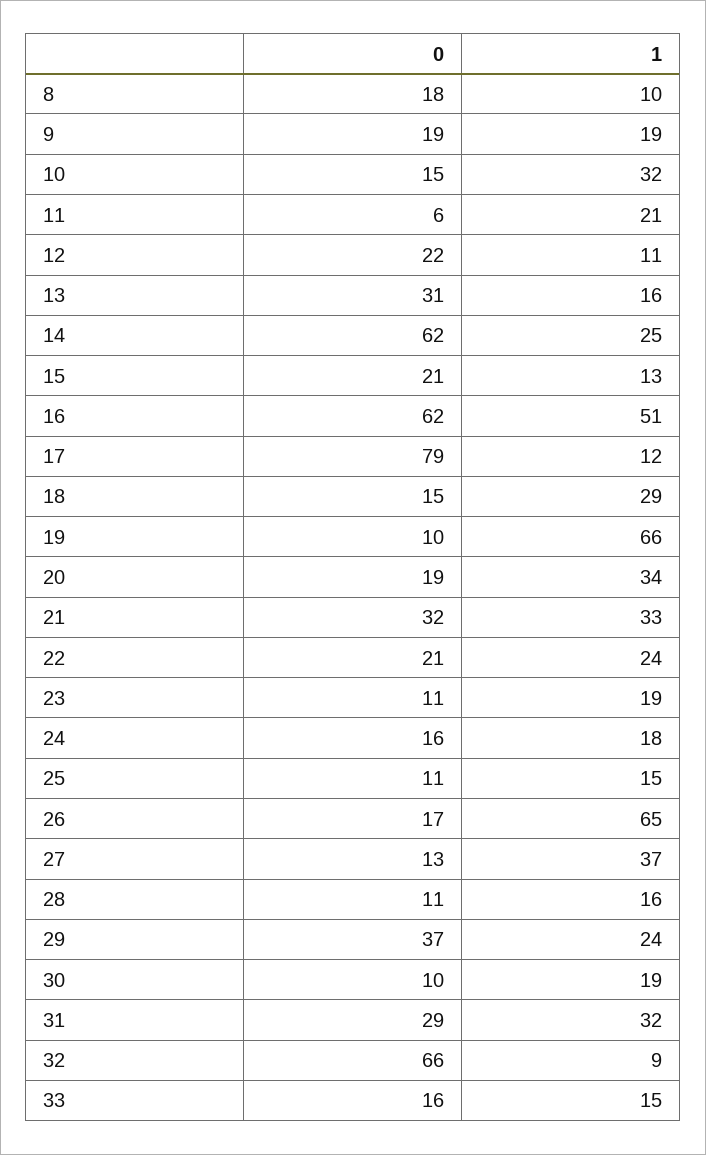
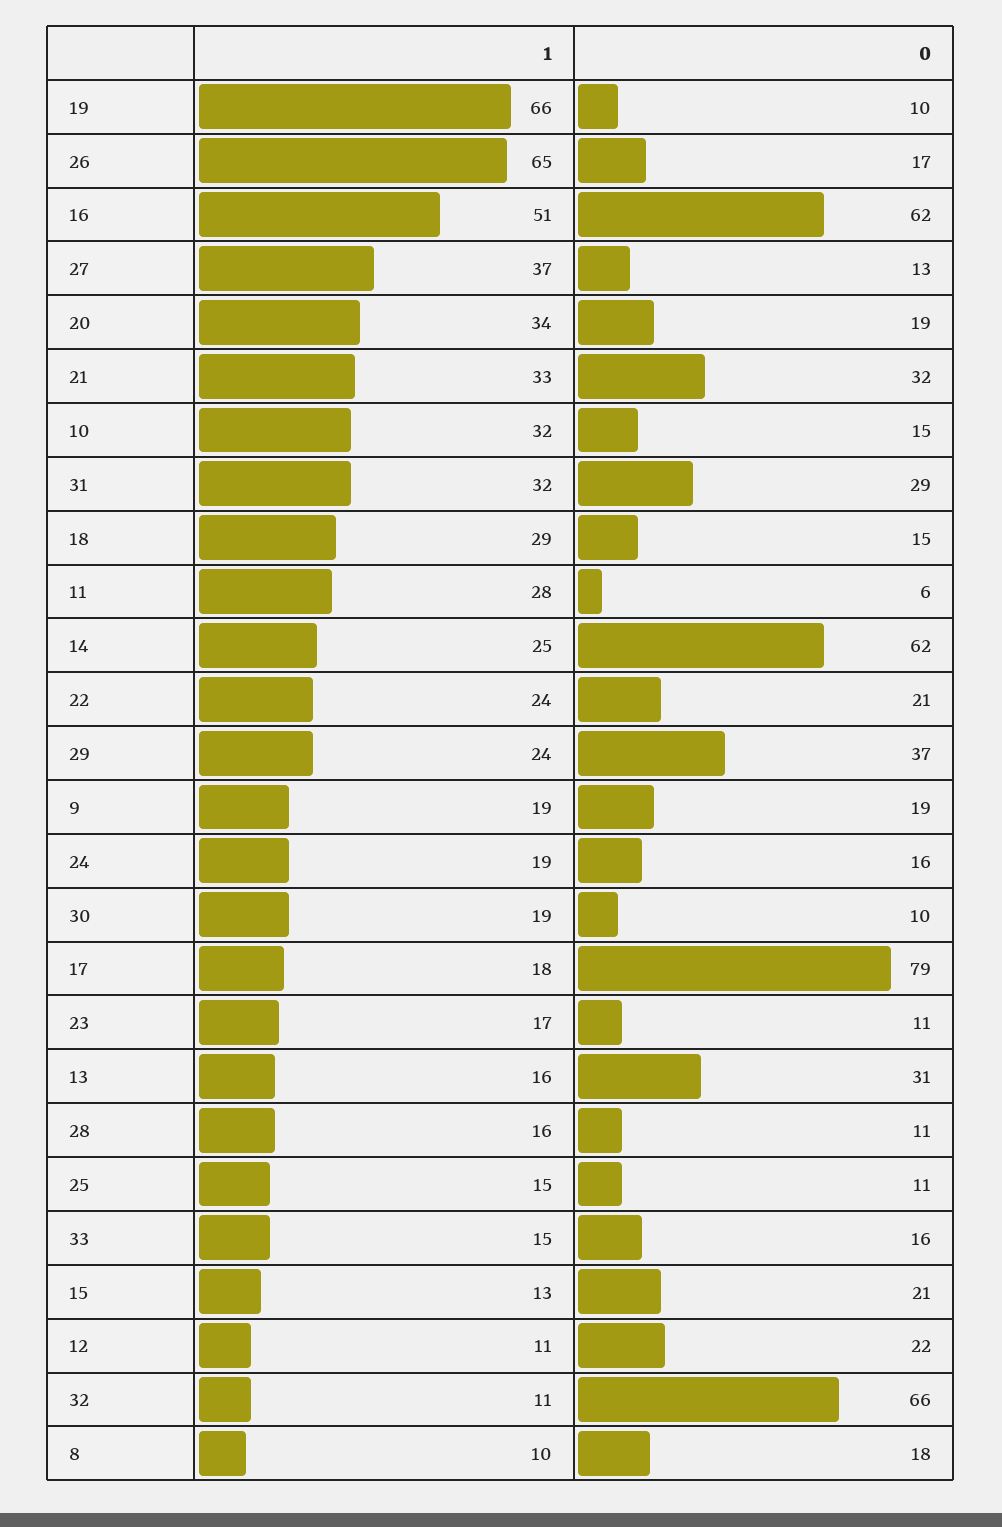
  {
    "0": {
      "8": 18,
      "9": 19,
      "10": 15,
      "11": 6,
      "12": 22,
      "13": 31,
      "14": 62,
      "15": 21,
      "16": 62,
      "17": 79,
      "18": 15,
      "19": 10,
      "20": 19,
      "21": 32,
      "22": 21,
      "23": 11,
      "24": 16,
      "25": 11,
      "26": 17,
      "27": 13,
      "28": 11,
      "29": 37,
      "30": 10,
      "31": 29,
      "32": 66,
      "33": 16
    },
    "1": {
      "8": 10,
      "9": 19,
      "10": 32,
-     "11": 21,
+     "11": 28,
      "12": 11,
      "13": 16,
      "14": 25,
      "15": 13,
      "16": 51,
-     "17": 12,
+     "17": 18,
      "18": 29,
      "19": 66,
      "20": 34,
      "21": 33,
      "22": 24,
-     "23": 19,
+     "23": 17,
-     "24": 18,
+     "24": 19,
      "25": 15,
      "26": 65,
      "27": 37,
      "28": 16,
      "29": 24,
      "30": 19,
      "31": 32,
-     "32": 9,
+     "32": 11,
      "33": 15
    }
  }

